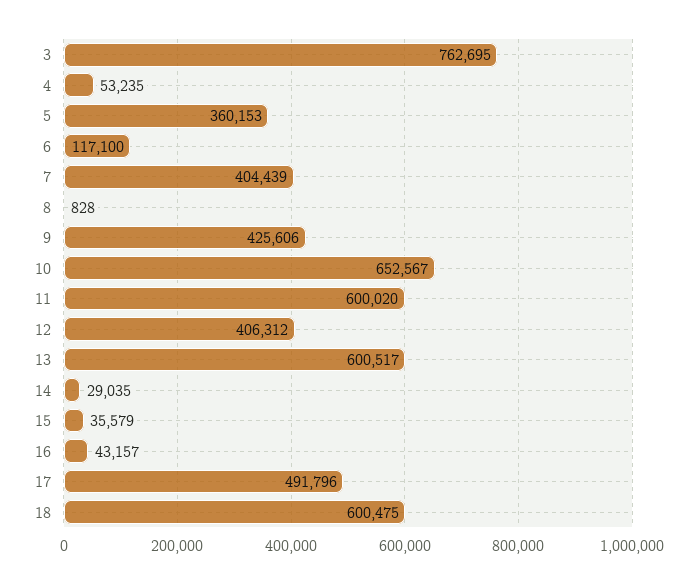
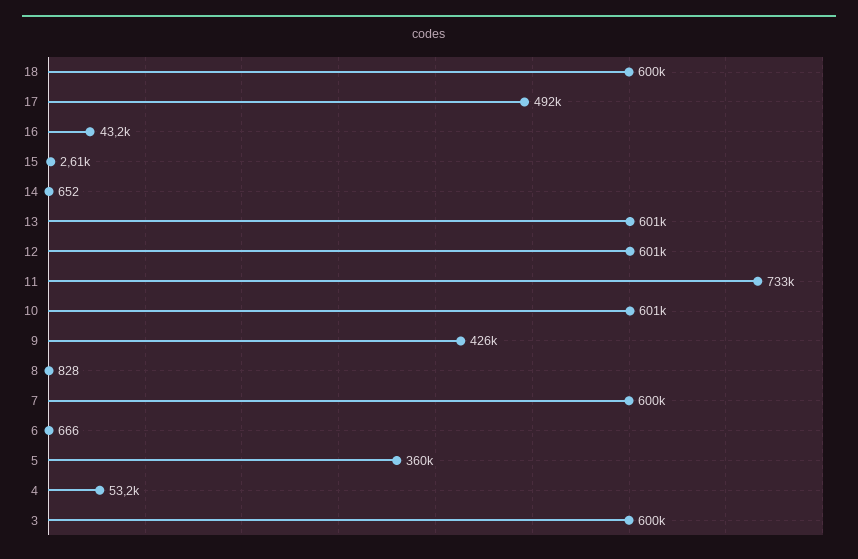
  {
-   "3": 762695,
+   "3": 600000,
    "4": 53235,
    "5": 360153,
-   "6": 117100,
+   "6": 666,
-   "7": 404439,
+   "7": 600000,
    "8": 828,
    "9": 425606,
-   "10": 652567,
+   "10": 601000,
-   "11": 600020,
+   "11": 733000,
-   "12": 406312,
+   "12": 601000,
    "13": 600517,
-   "14": 29035,
+   "14": 652,
-   "15": 35579,
+   "15": 2610,
    "16": 43157,
    "17": 491796,
    "18": 600475
  }

